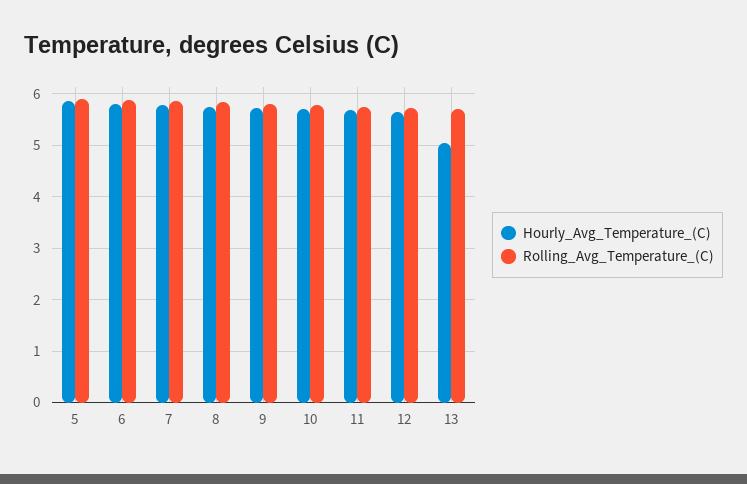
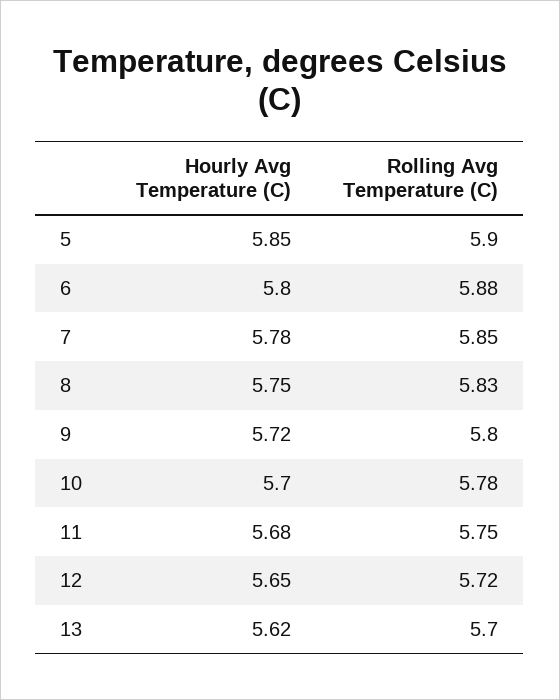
  {
    "Hourly_Avg_Temperature_(C)": {
      "5": 5.85,
      "6": 5.8,
      "7": 5.78,
      "8": 5.75,
      "9": 5.72,
      "10": 5.7,
      "11": 5.68,
      "12": 5.65,
-     "13": 5
+     "13": 5.62
    },
    "Rolling_Avg_Temperature_(C)": {
      "5": 5.9,
      "6": 5.88,
      "7": 5.85,
      "8": 5.83,
      "9": 5.8,
      "10": 5.78,
      "11": 5.75,
      "12": 5.72,
      "13": 5.7
    }
  }

